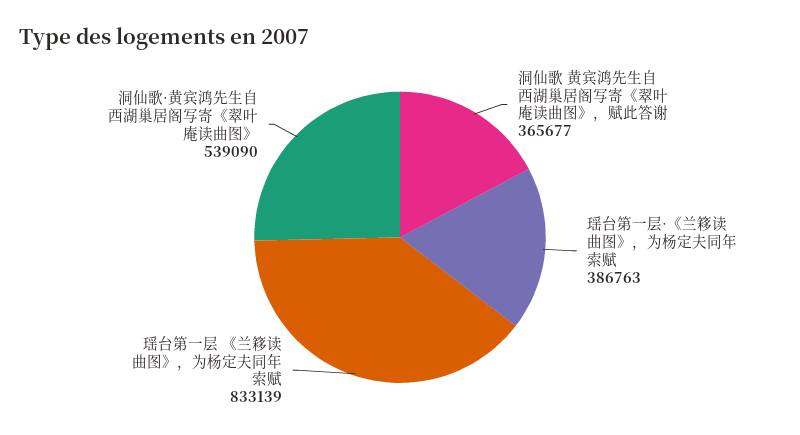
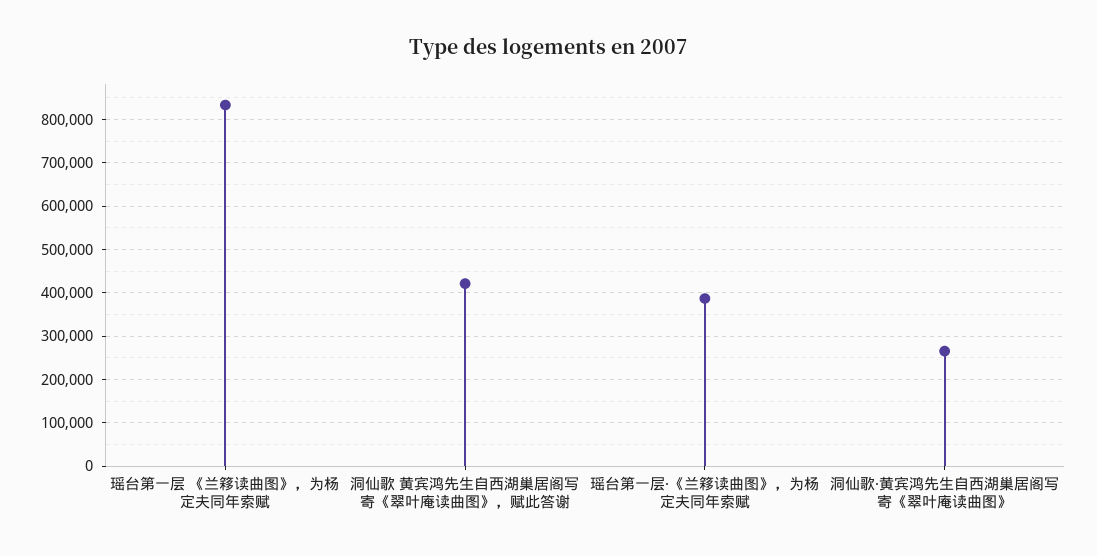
  {
-   "洞仙歌 黄宾鸿先生自西湖巢居阁写寄《翠叶庵读曲图》，赋此答谢": 365677,
+   "洞仙歌 黄宾鸿先生自西湖巢居阁写寄《翠叶庵读曲图》，赋此答谢": 420000,
    "瑶台第一层·《兰簃读曲图》，为杨定夫同年索赋": 386763,
    "瑶台第一层 《兰簃读曲图》，为杨定夫同年索赋": 833139,
-   "洞仙歌·黄宾鸿先生自西湖巢居阁写寄《翠叶庵读曲图》": 539090
+   "洞仙歌·黄宾鸿先生自西湖巢居阁写寄《翠叶庵读曲图》": 260000
  }

